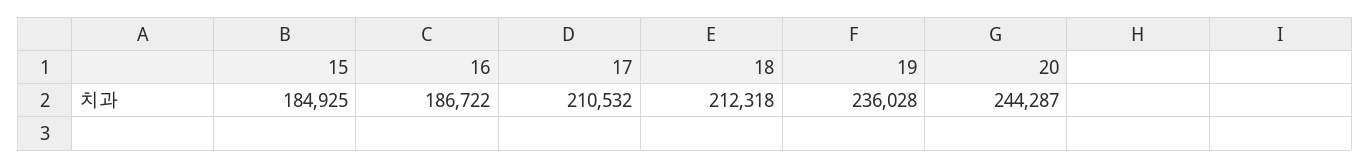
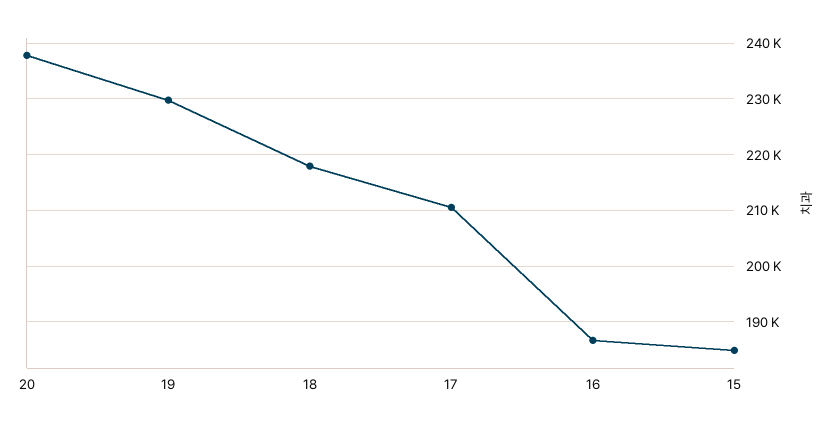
  {
    "15": 184925,
    "16": 186722,
    "17": 210532,
-   "18": 212318,
+   "18": 218000,
-   "19": 236028,
+   "19": 230000,
-   "20": 244287
+   "20": 238000
  }

